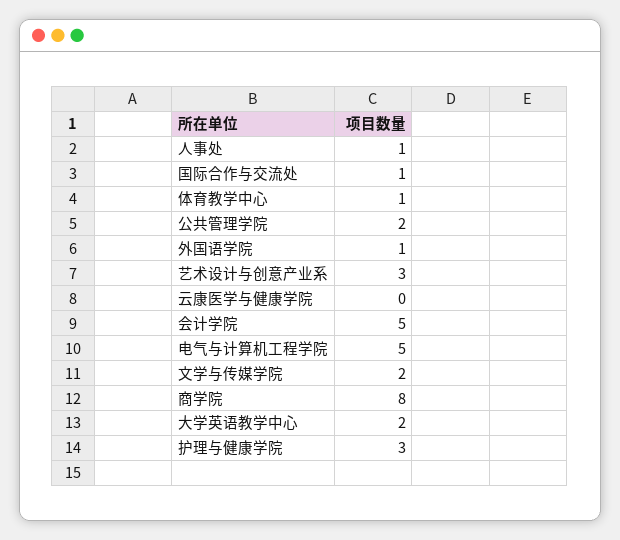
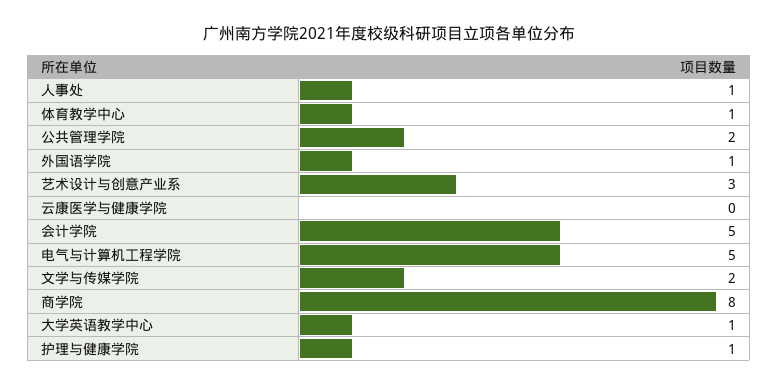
  {
    "人事处": 1,
-   "国际合作与交流处": 1,
    "体育教学中心": 1,
    "公共管理学院": 2,
    "外国语学院": 1,
    "艺术设计与创意产业系": 3,
    "云康医学与健康学院": 0,
    "会计学院": 5,
    "电气与计算机工程学院": 5,
    "文学与传媒学院": 2,
    "商学院": 8,
-   "大学英语教学中心": 2,
+   "大学英语教学中心": 1,
-   "护理与健康学院": 3
+   "护理与健康学院": 1
  }

